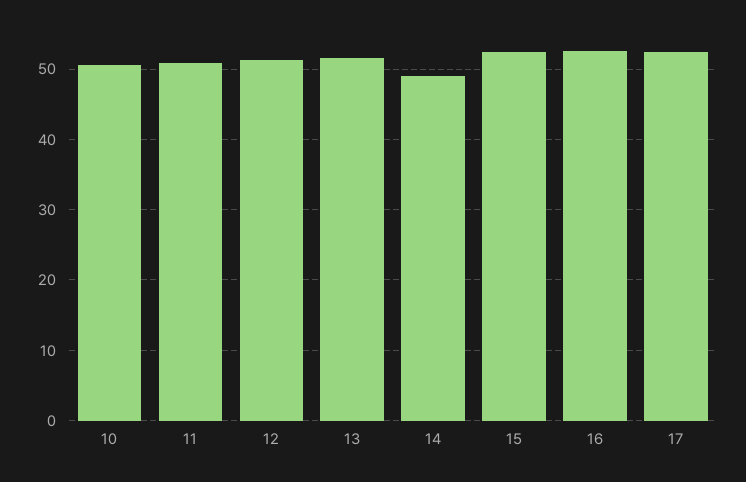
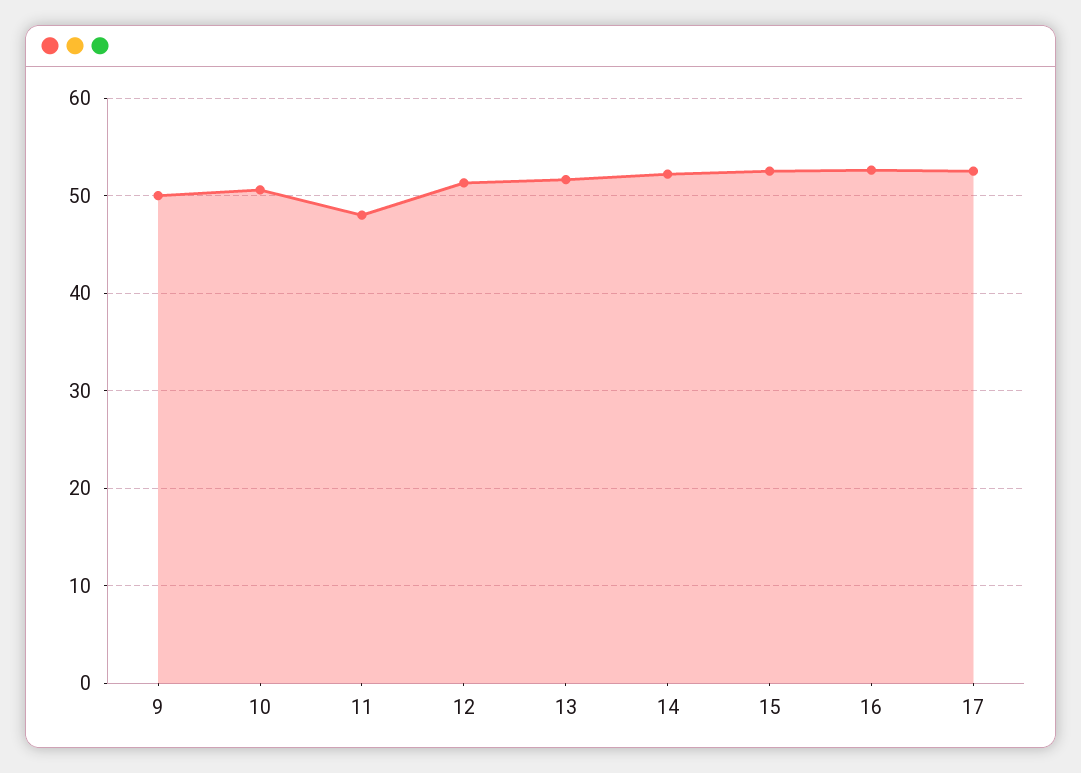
  {
    "10": 51,
-   "11": 51,
+   "11": 48,
    "12": 51,
    "13": 52,
-   "14": 49,
+   "14": 52,
    "15": 53,
    "16": 53,
-   "17": 53
+   "17": 53,
+   "9": 50
  }

